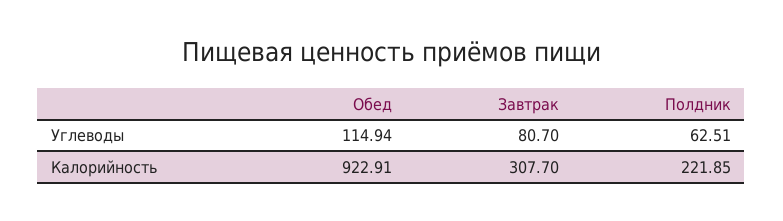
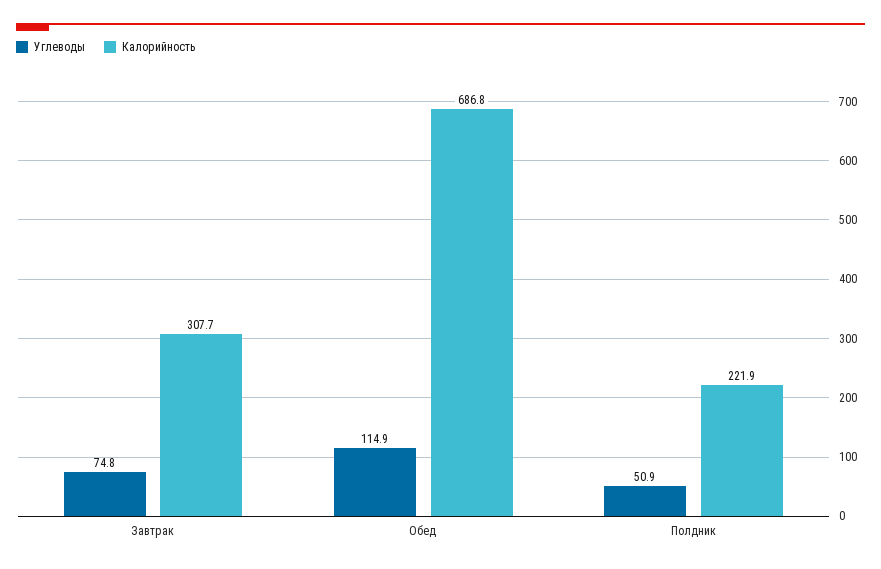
  {
    "Углеводы": {
      "Обед": 114.94,
-     "Завтрак": 80.7,
+     "Завтрак": 74.8,
-     "Полдник": 62.51
+     "Полдник": 50.9
    },
    "Калорийность": {
-     "Обед": 922.91,
+     "Обед": 686.8,
      "Завтрак": 307.7,
      "Полдник": 221.85
    }
  }

